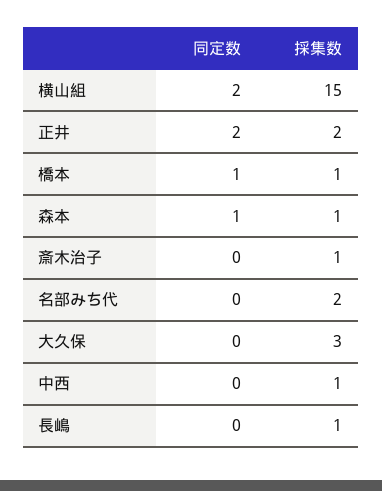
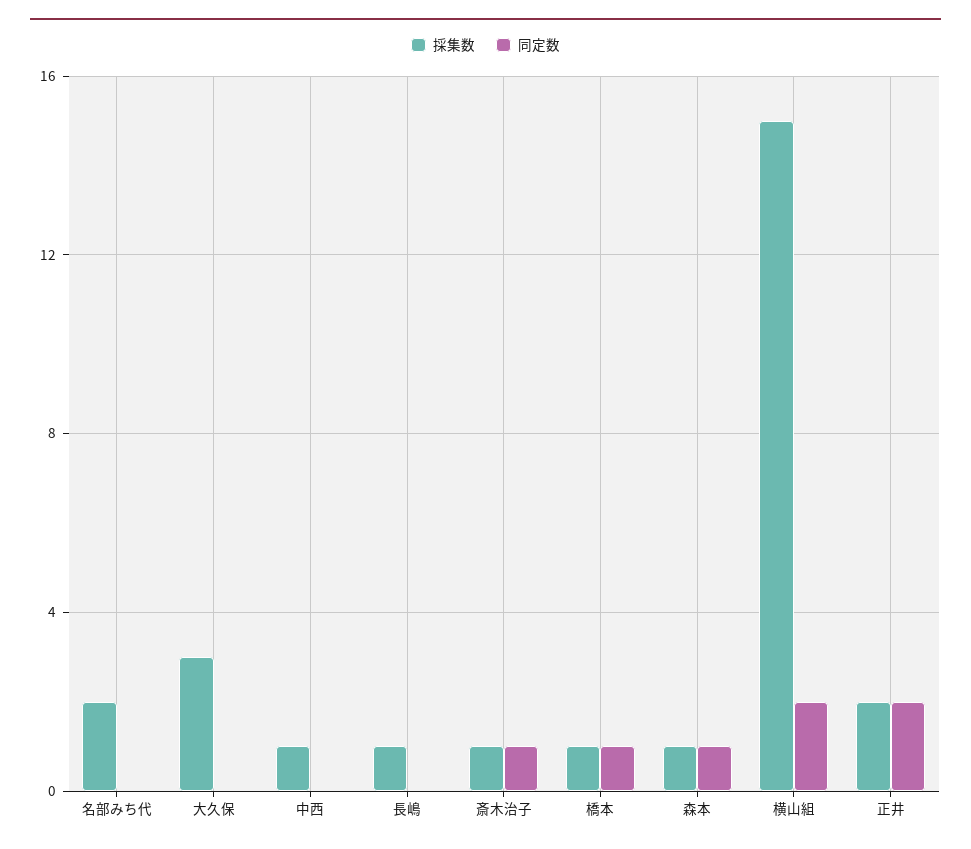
  {
    "同定数": {
      "横山組": 2,
      "正井": 2,
      "橋本": 1,
      "森本": 1,
-     "斎木治子": 0,
+     "斎木治子": 1,
      "名部みち代": 0,
      "大久保": 0,
      "中西": 0,
      "長嶋": 0
    },
    "採集数": {
      "横山組": 15,
      "正井": 2,
      "橋本": 1,
      "森本": 1,
      "斎木治子": 1,
      "名部みち代": 2,
      "大久保": 3,
      "中西": 1,
      "長嶋": 1
    }
  }

